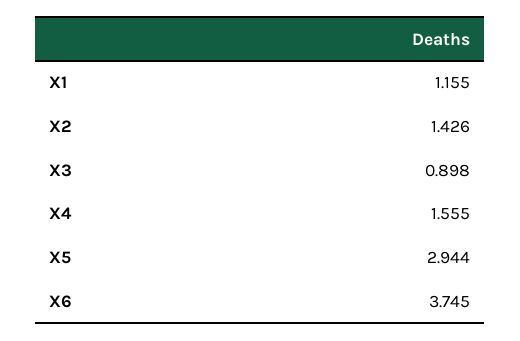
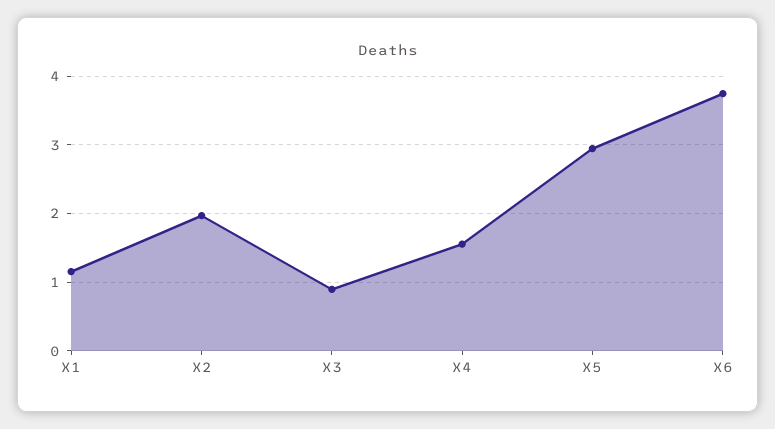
  {
    "X1": 1.155,
-   "X2": 1.426,
+   "X2": 2,
    "X3": 0.898,
    "X4": 1.555,
    "X5": 2.944,
    "X6": 3.745
  }

